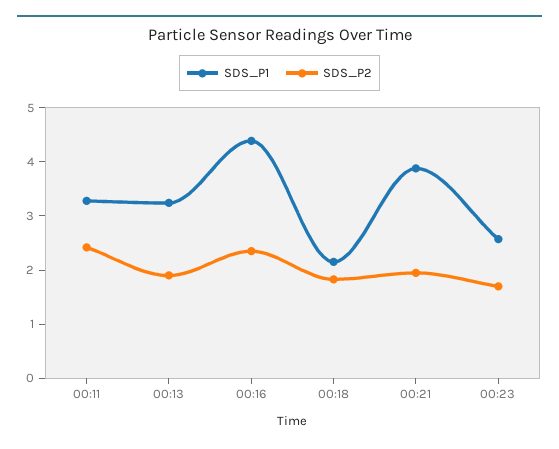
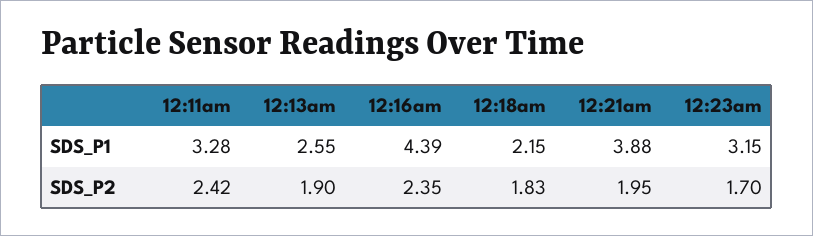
  {
    "SDS_P1": {
      "00:11": 3.28,
-     "00:13": 3.2,
+     "00:13": 2.55,
      "00:16": 4.39,
      "00:18": 2.15,
      "00:21": 3.88,
-     "00:23": 2.6
+     "00:23": 3.15
    },
    "SDS_P2": {
      "00:11": 2.42,
      "00:13": 1.9,
      "00:16": 2.35,
      "00:18": 1.83,
      "00:21": 1.95,
      "00:23": 1.7
    }
  }

